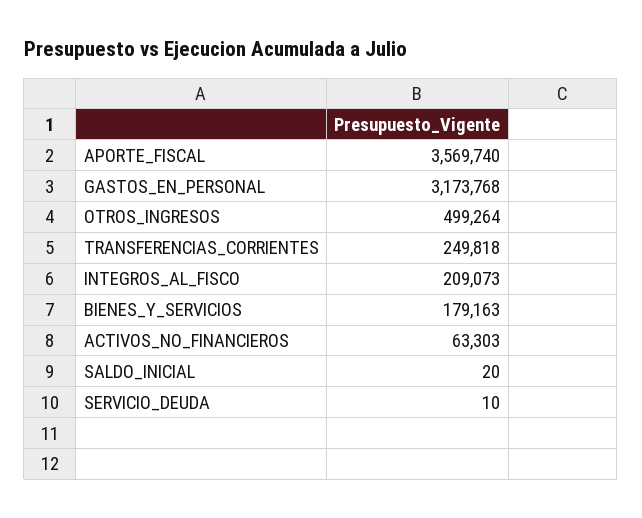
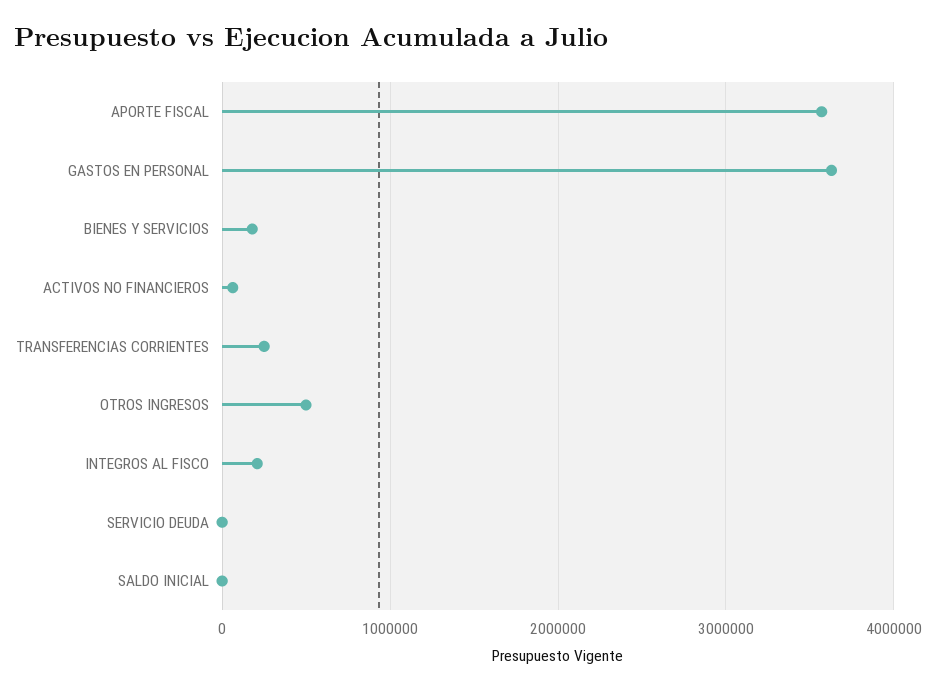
  {
    "APORTE_FISCAL": 3569740,
-   "GASTOS_EN_PERSONAL": 3173768,
+   "GASTOS_EN_PERSONAL": 3600000,
    "OTROS_INGRESOS": 499264,
    "TRANSFERENCIAS_CORRIENTES": 249818,
    "INTEGROS_AL_FISCO": 209073,
    "BIENES_Y_SERVICIOS": 179163,
    "ACTIVOS_NO_FINANCIEROS": 63303,
    "SALDO_INICIAL": 20,
    "SERVICIO_DEUDA": 10
  }

